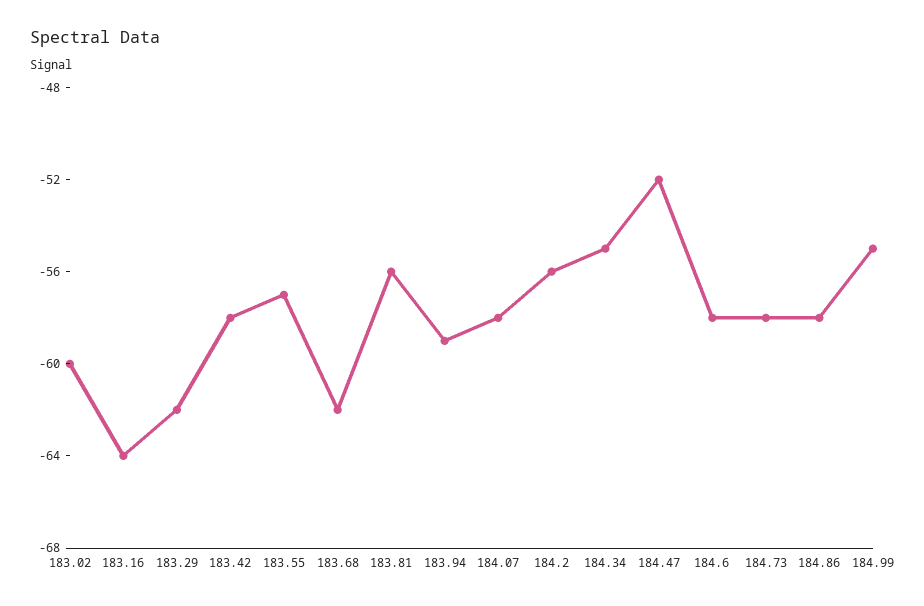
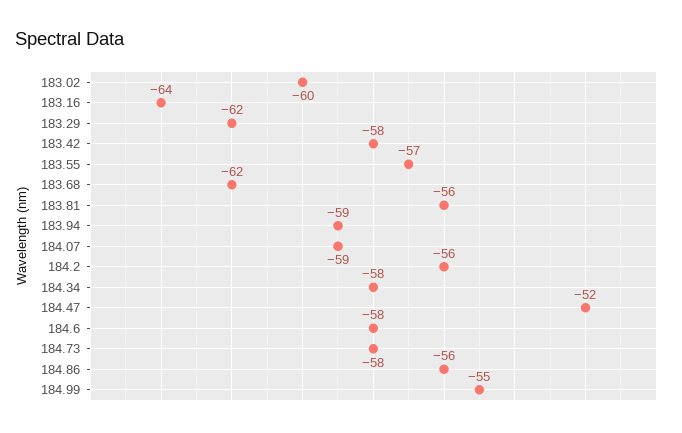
  {
    "183.02": -60,
    "183.16": -64,
    "183.29": -62,
    "183.42": -58,
    "183.55": -57,
    "183.68": -62,
    "183.81": -56,
    "183.94": -59,
-   "184.07": -58,
+   "184.07": -59,
    "184.2": -56,
-   "184.34": -55,
+   "184.34": -58,
    "184.47": -52,
    "184.6": -58,
    "184.73": -58,
-   "184.86": -58,
+   "184.86": -56,
    "184.99": -55
  }

